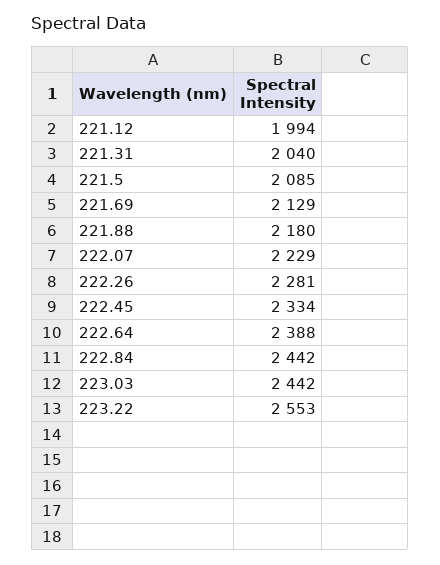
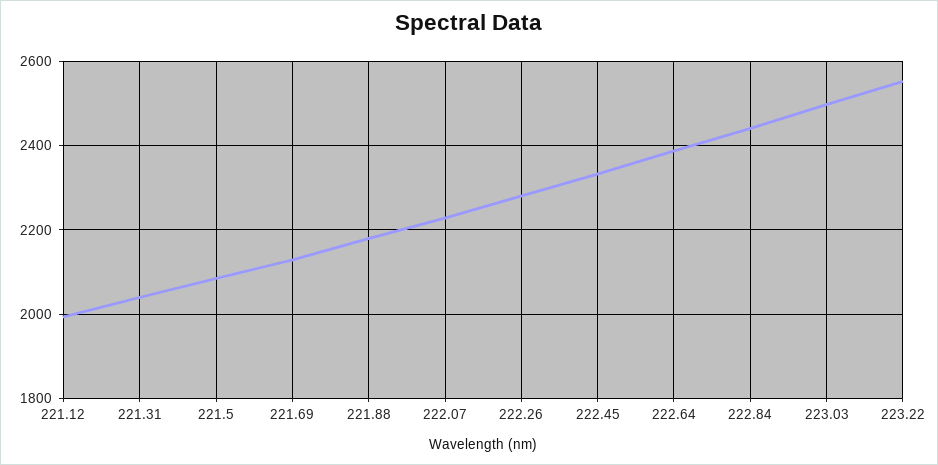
  {
    "221.12": 1994,
    "221.31": 2040,
    "221.5": 2085,
    "221.69": 2129,
    "221.88": 2180,
    "222.07": 2229,
    "222.26": 2281,
    "222.45": 2334,
    "222.64": 2388,
    "222.84": 2442,
-   "223.03": 2442,
+   "223.03": 2500,
    "223.22": 2553
  }

